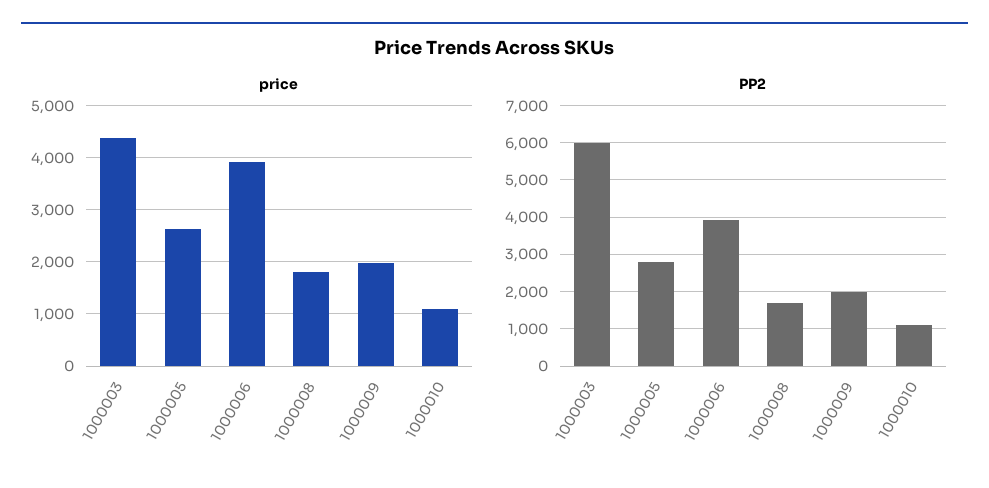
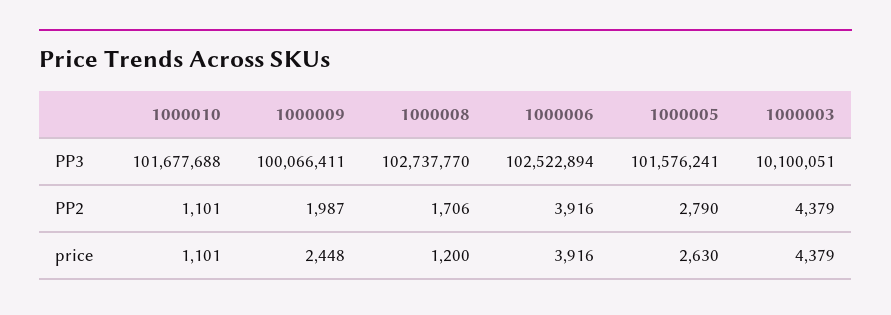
  {
    "price": {
      "1000003": 4379,
      "1000005": 2630,
      "1000006": 3916,
-     "1000008": 1800,
+     "1000008": 1200,
-     "1000009": 2000,
+     "1000009": 2448,
      "1000010": 1101
    },
    "PP2": {
-     "1000003": 6000,
+     "1000003": 4379,
      "1000005": 2790,
      "1000006": 3916,
      "1000008": 1706,
      "1000009": 1987,
      "1000010": 1101
-   }
+   },
+   "PP3": {
+     "1000010": 101677688,
+     "1000009": 100066411,
+     "1000008": 102737770,
+     "1000006": 102522894,
+     "1000005": 101576241,
+     "1000003": 10100051
+   }
  }

